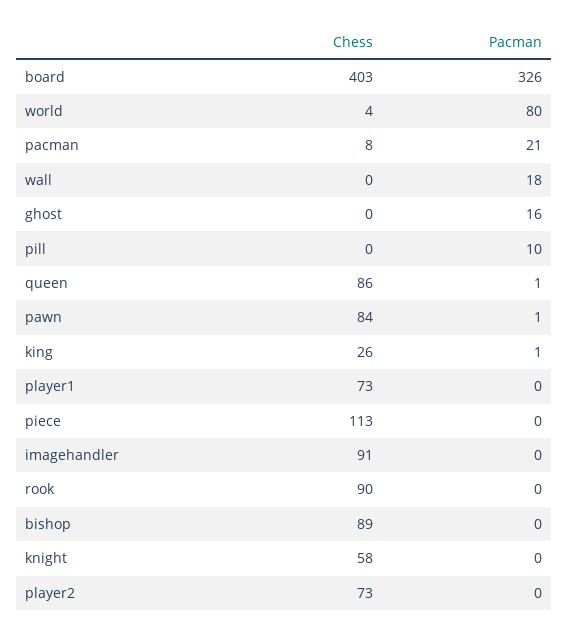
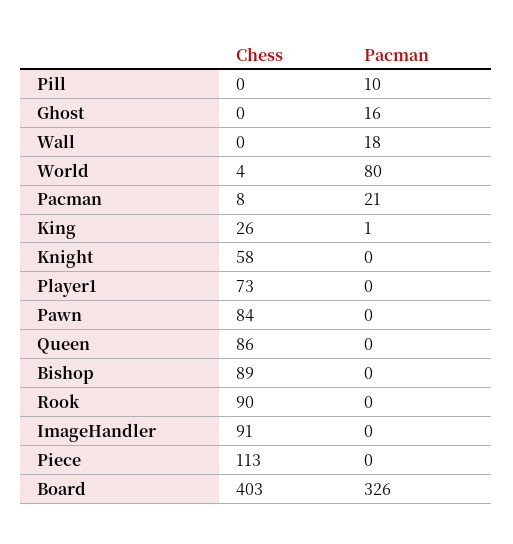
  {
    "Chess": {
      "board": 403,
      "world": 4,
      "pacman": 8,
      "wall": 0,
      "ghost": 0,
      "pill": 0,
      "queen": 86,
      "pawn": 84,
      "king": 26,
      "player1": 73,
      "piece": 113,
      "imagehandler": 91,
      "rook": 90,
      "bishop": 89,
-     "knight": 58,
+     "knight": 58
-     "player2": 73
    },
    "Pacman": {
      "board": 326,
      "world": 80,
      "pacman": 21,
      "wall": 18,
      "ghost": 16,
      "pill": 10,
-     "queen": 1,
+     "queen": 0,
-     "pawn": 1,
+     "pawn": 0,
      "king": 1,
      "player1": 0,
      "piece": 0,
      "imagehandler": 0,
      "rook": 0,
      "bishop": 0,
-     "knight": 0,
+     "knight": 0
-     "player2": 0
    }
  }

